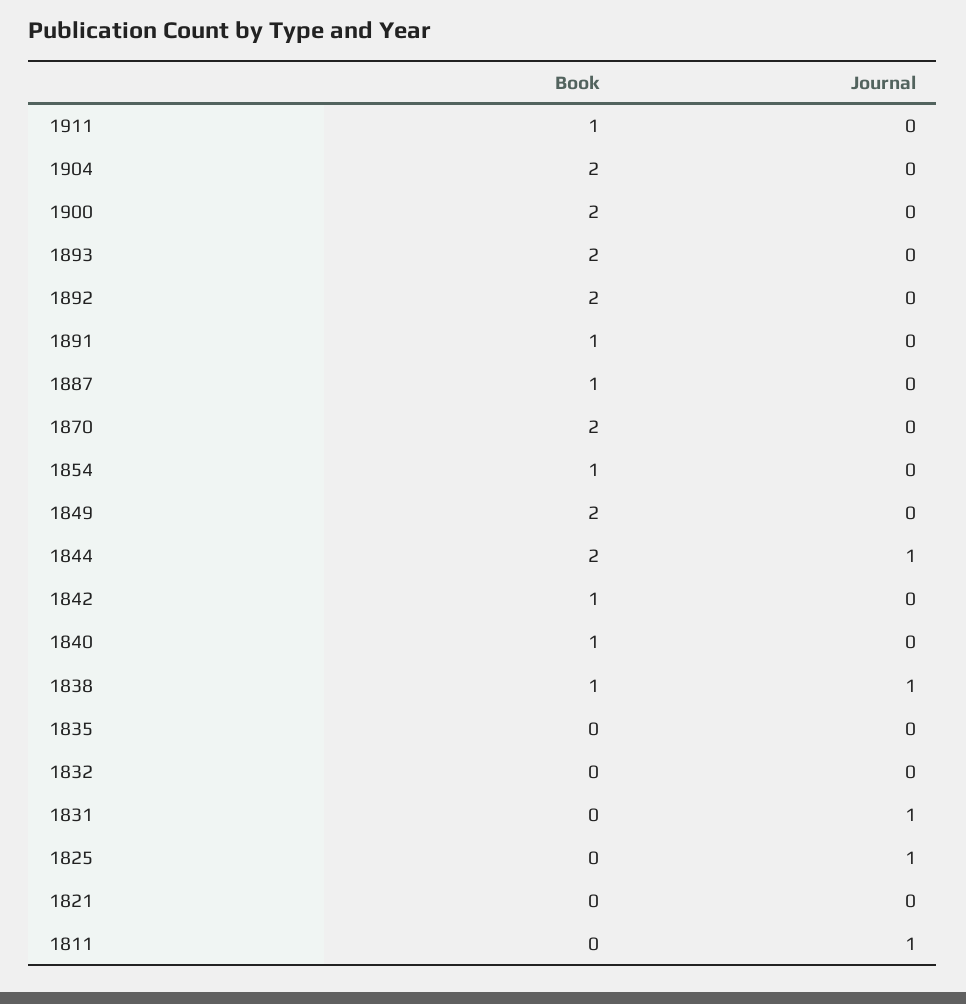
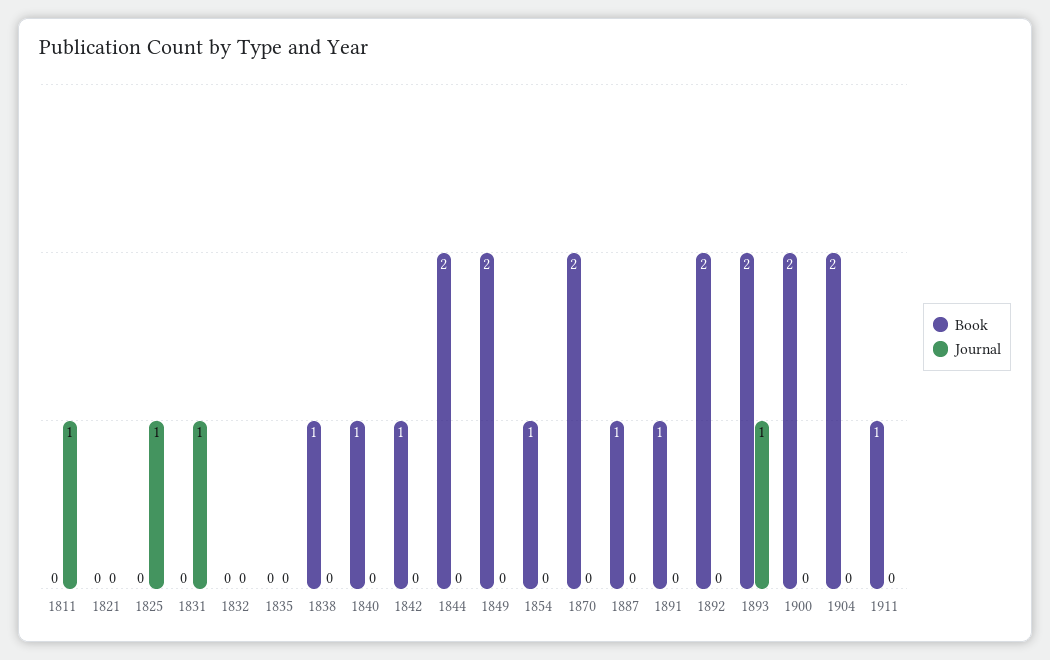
  {
    "Book": {
      "1911": 1,
      "1904": 2,
      "1900": 2,
      "1893": 2,
      "1892": 2,
      "1891": 1,
      "1887": 1,
      "1870": 2,
      "1854": 1,
      "1849": 2,
      "1844": 2,
      "1842": 1,
      "1840": 1,
      "1838": 1,
      "1835": 0,
      "1832": 0,
      "1831": 0,
      "1825": 0,
      "1821": 0,
      "1811": 0
    },
    "Journal": {
      "1911": 0,
      "1904": 0,
      "1900": 0,
-     "1893": 0,
+     "1893": 1,
      "1892": 0,
      "1891": 0,
      "1887": 0,
      "1870": 0,
      "1854": 0,
      "1849": 0,
-     "1844": 1,
+     "1844": 0,
      "1842": 0,
      "1840": 0,
-     "1838": 1,
+     "1838": 0,
      "1835": 0,
      "1832": 0,
      "1831": 1,
      "1825": 1,
      "1821": 0,
      "1811": 1
    }
  }

